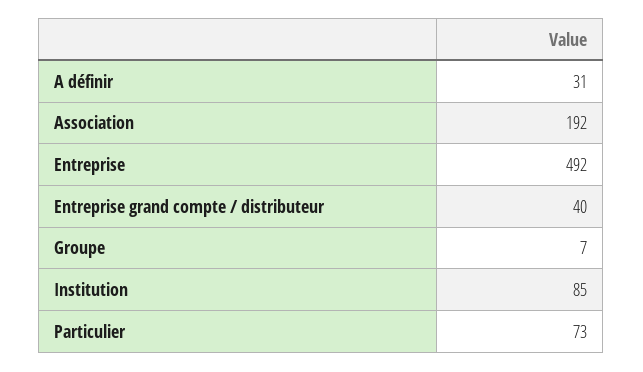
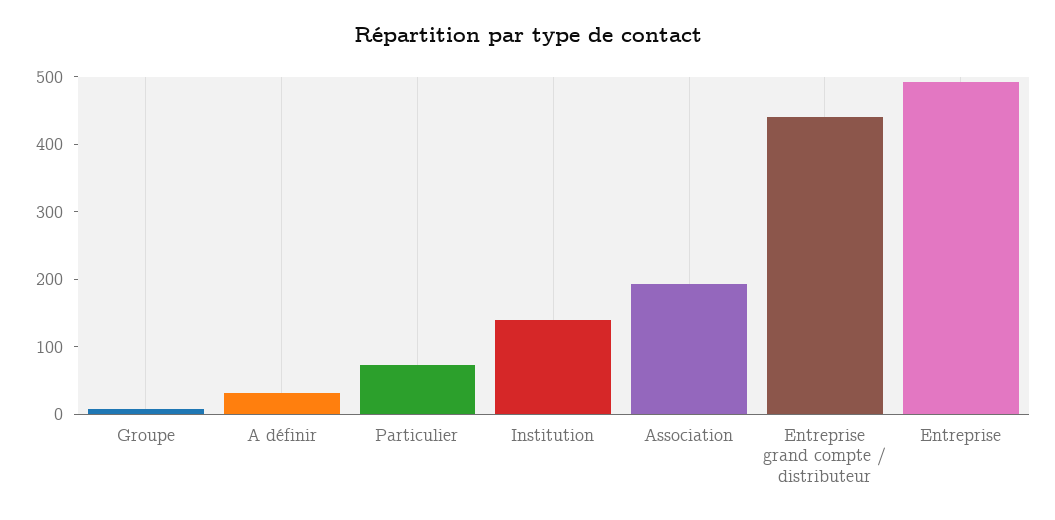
  {
    "A définir": 31,
    "Association": 192,
    "Entreprise": 492,
-   "Entreprise grand compte / distributeur": 40,
+   "Entreprise grand compte / distributeur": 440,
    "Groupe": 7,
-   "Institution": 85,
+   "Institution": 140,
    "Particulier": 73
  }

